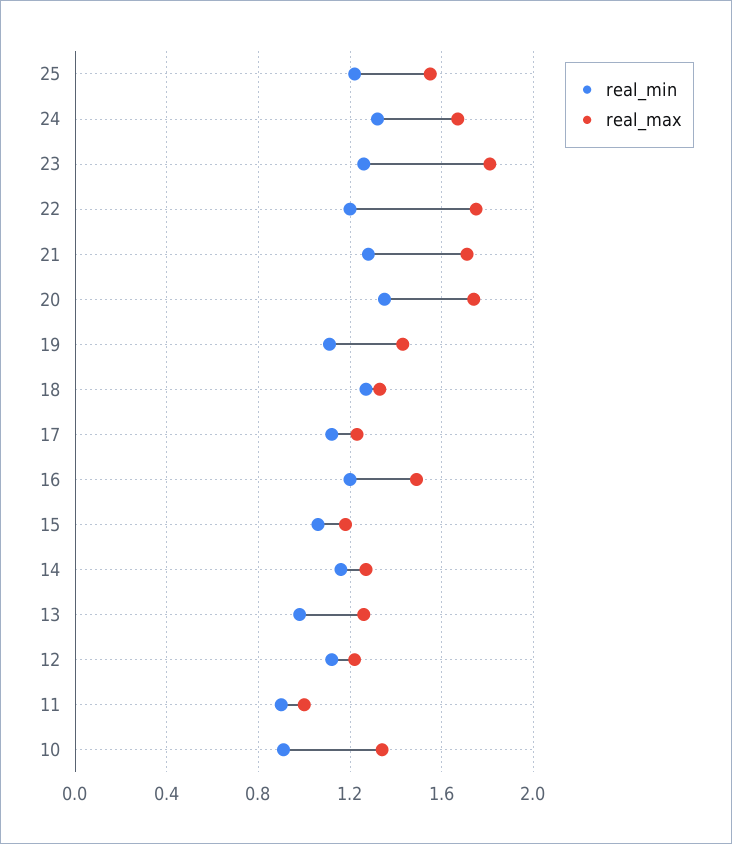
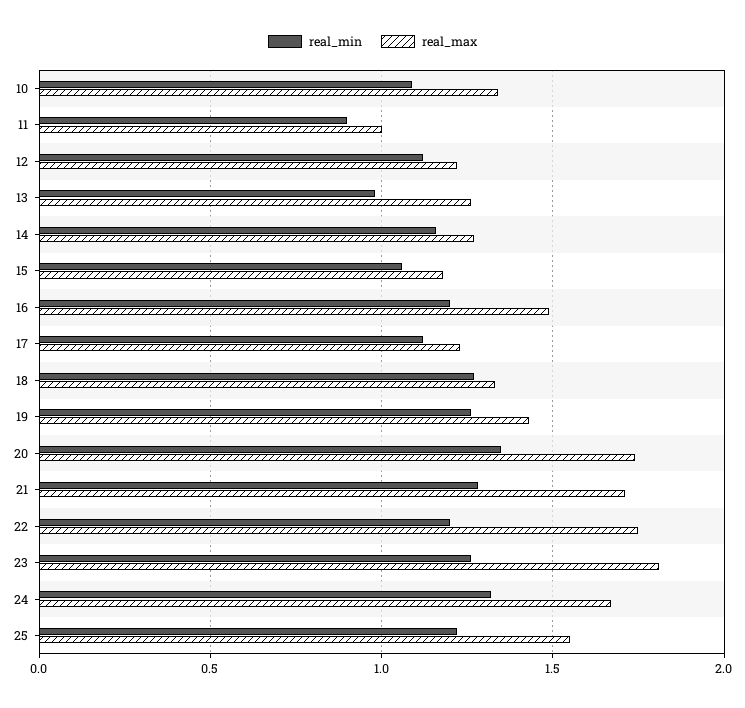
  {
    "real_min": {
      "25": 1.2,
      "24": 1.3,
      "23": 1.25,
      "22": 1.2,
      "21": 1.3,
      "20": 1.35,
-     "19": 1.1,
+     "19": 1.25,
      "18": 1.25,
      "17": 1.1,
      "16": 1.2,
      "15": 1.05,
      "14": 1.15,
      "13": 1,
      "12": 1.1,
      "11": 0.9,
-     "10": 0.9
+     "10": 1.1
    },
    "real_max": {
      "25": 1.55,
      "24": 1.65,
      "23": 1.8,
      "22": 1.75,
      "21": 1.7,
      "20": 1.75,
      "19": 1.45,
      "18": 1.35,
      "17": 1.25,
      "16": 1.5,
      "15": 1.2,
      "14": 1.25,
      "13": 1.25,
      "12": 1.2,
      "11": 1,
      "10": 1.35
    }
  }

